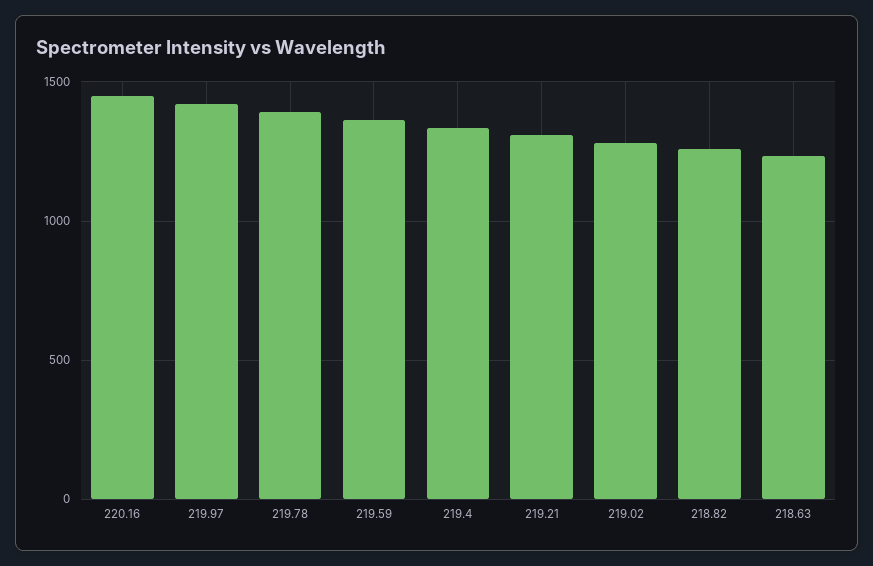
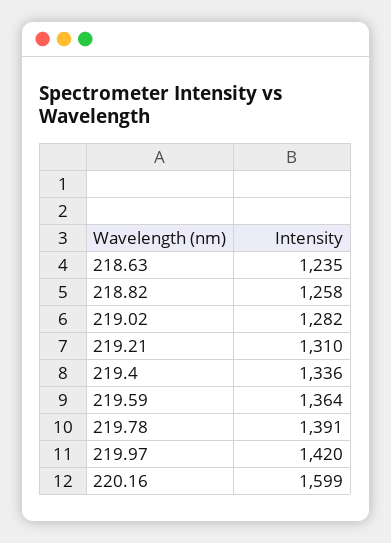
  {
-   "220.16": 1450,
+   "220.16": 1599,
    "219.97": 1420,
    "219.78": 1391,
    "219.59": 1364,
    "219.4": 1336,
    "219.21": 1310,
    "219.02": 1282,
    "218.82": 1258,
    "218.63": 1235
  }

